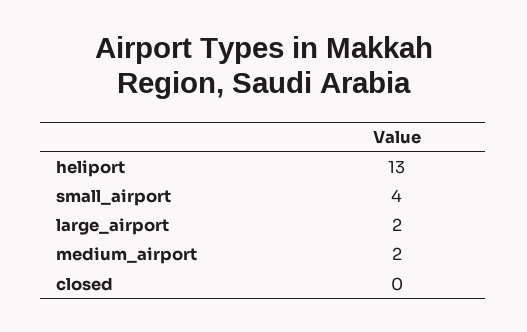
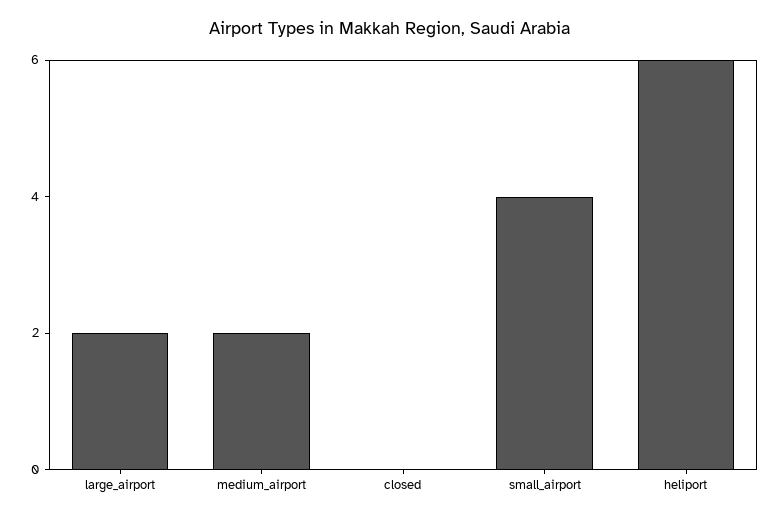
  {
-   "heliport": 13,
+   "heliport": 6,
    "small_airport": 4,
    "large_airport": 2,
    "medium_airport": 2,
    "closed": 0
  }

